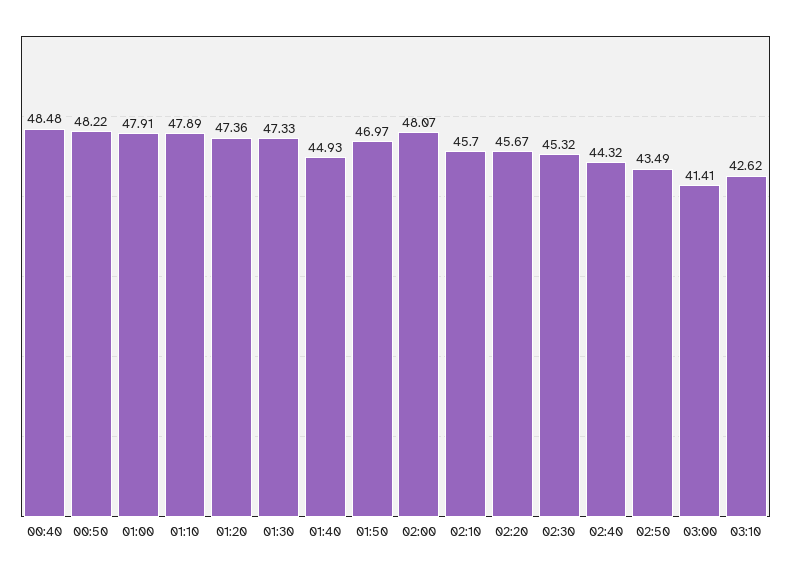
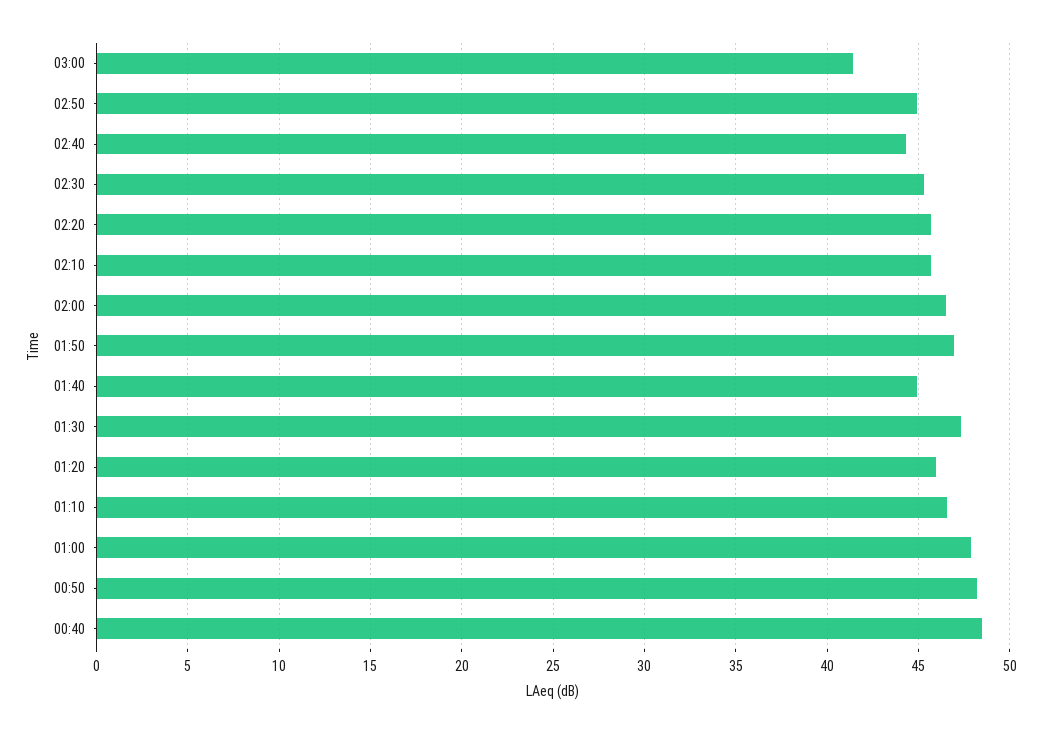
  {
    "00:40": 48.48,
    "00:50": 48.22,
    "01:00": 47.91,
-   "01:10": 47.89,
+   "01:10": 46.5,
-   "01:20": 47.36,
+   "01:20": 46,
    "01:30": 47.33,
    "01:40": 44.93,
    "01:50": 46.97,
-   "02:00": 48.07,
+   "02:00": 46.5,
    "02:10": 45.7,
    "02:20": 45.67,
    "02:30": 45.32,
    "02:40": 44.32,
-   "02:50": 43.49,
+   "02:50": 45,
-   "03:00": 41.41,
+   "03:00": 41.41
-   "03:10": 42.62
  }

